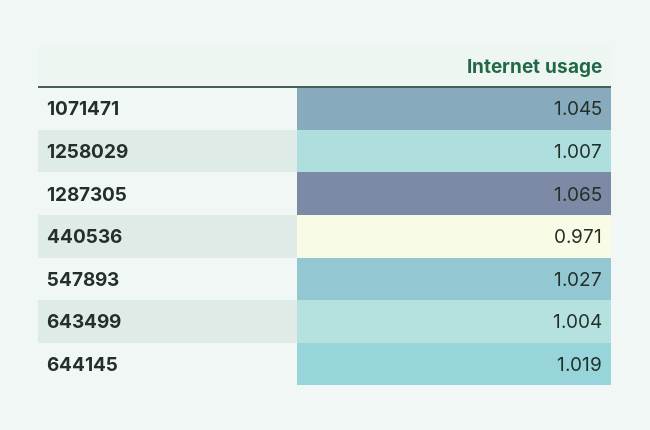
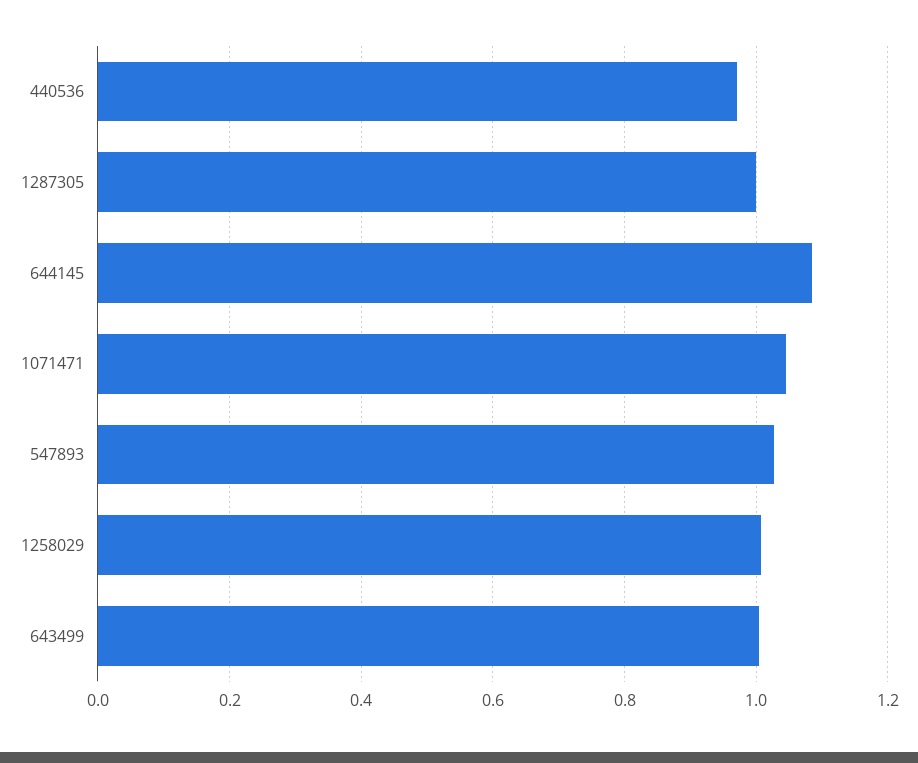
  {
    "1071471": 1.045,
    "1258029": 1.007,
-   "1287305": 1.065,
+   "1287305": 1,
    "440536": 0.971,
    "547893": 1.027,
    "643499": 1.004,
-   "644145": 1.019
+   "644145": 1.08
  }

